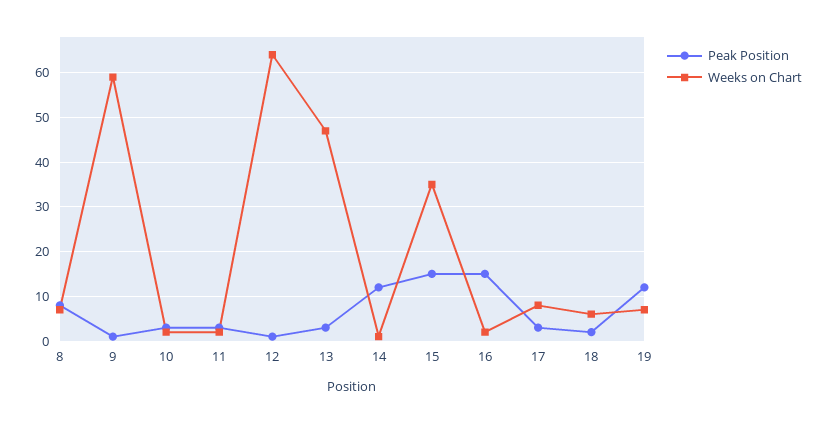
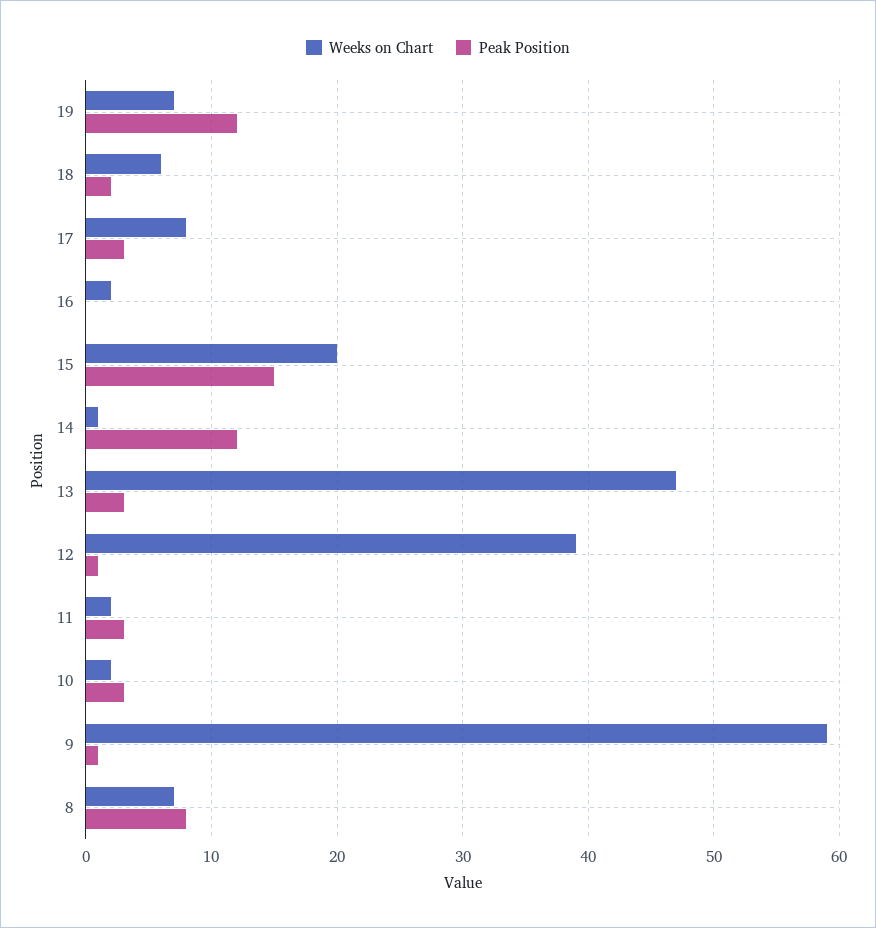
  {
    "Peak Position": {
      "8": 8,
      "9": 1,
      "10": 3,
      "11": 3,
      "12": 1,
      "13": 3,
      "14": 12,
      "15": 15,
-     "16": 15,
+     "16": 0,
      "17": 3,
      "18": 2,
      "19": 12
    },
    "Weeks on Chart": {
      "8": 7,
      "9": 59,
      "10": 2,
      "11": 2,
-     "12": 65,
+     "12": 39,
      "13": 47,
      "14": 1,
-     "15": 35,
+     "15": 20,
      "16": 2,
      "17": 8,
      "18": 6,
      "19": 7
    }
  }

